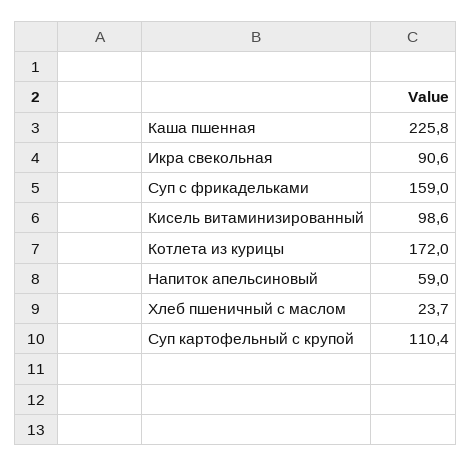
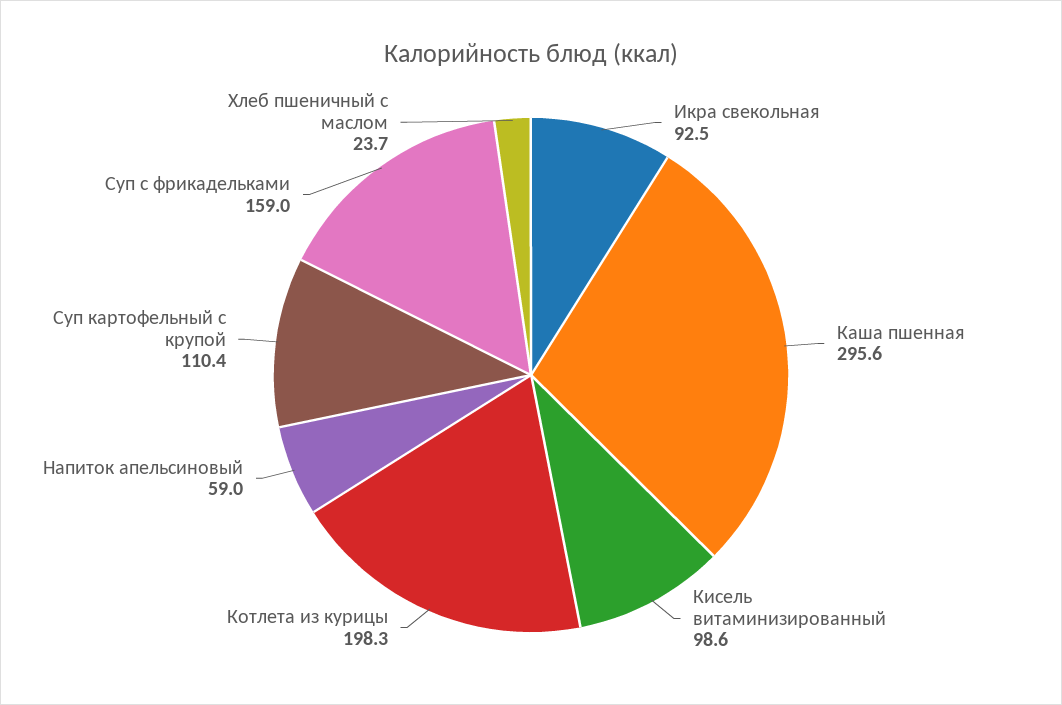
  {
-   "Каша пшенная": 225.8,
+   "Каша пшенная": 295.6,
-   "Икра свекольная": 90.6,
+   "Икра свекольная": 92.5,
    "Суп с фрикадельками": 159,
    "Кисель витаминизированный": 98.6,
-   "Котлета из курицы": 172,
+   "Котлета из курицы": 198.3,
    "Напиток апельсиновый": 59,
    "Хлеб пшеничный с маслом": 23.7,
    "Суп картофельный с крупой": 110.4
  }

